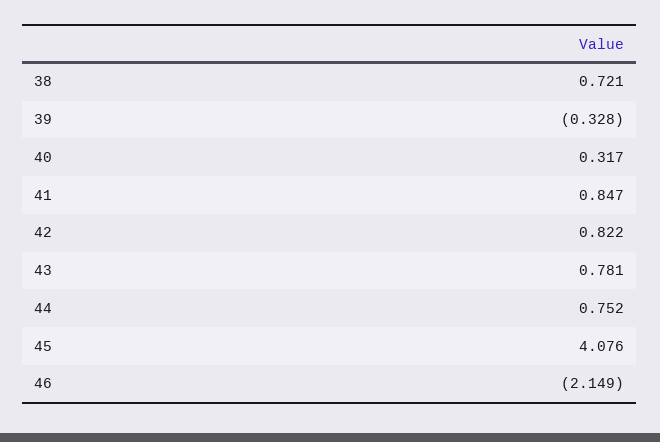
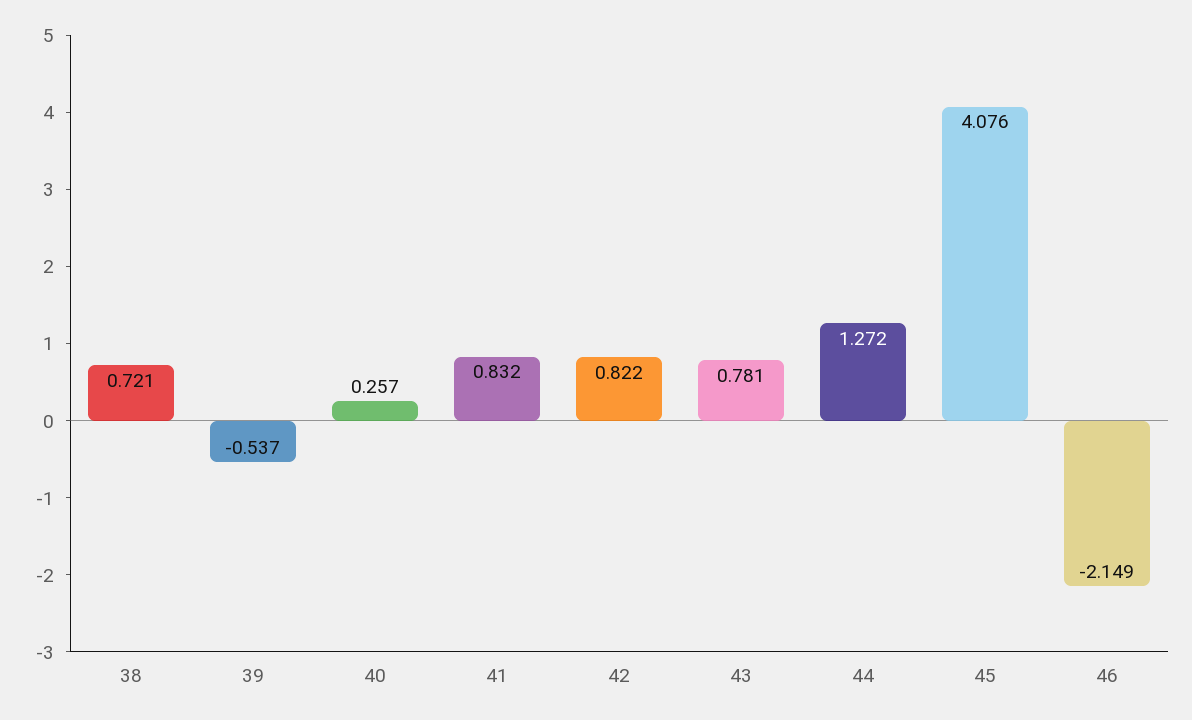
  {
    "38": 0.721,
-   "39": -0.328,
+   "39": -0.537,
-   "40": 0.317,
+   "40": 0.257,
-   "41": 0.847,
+   "41": 0.832,
    "42": 0.822,
    "43": 0.781,
-   "44": 0.752,
+   "44": 1.272,
    "45": 4.076,
    "46": -2.149
  }

